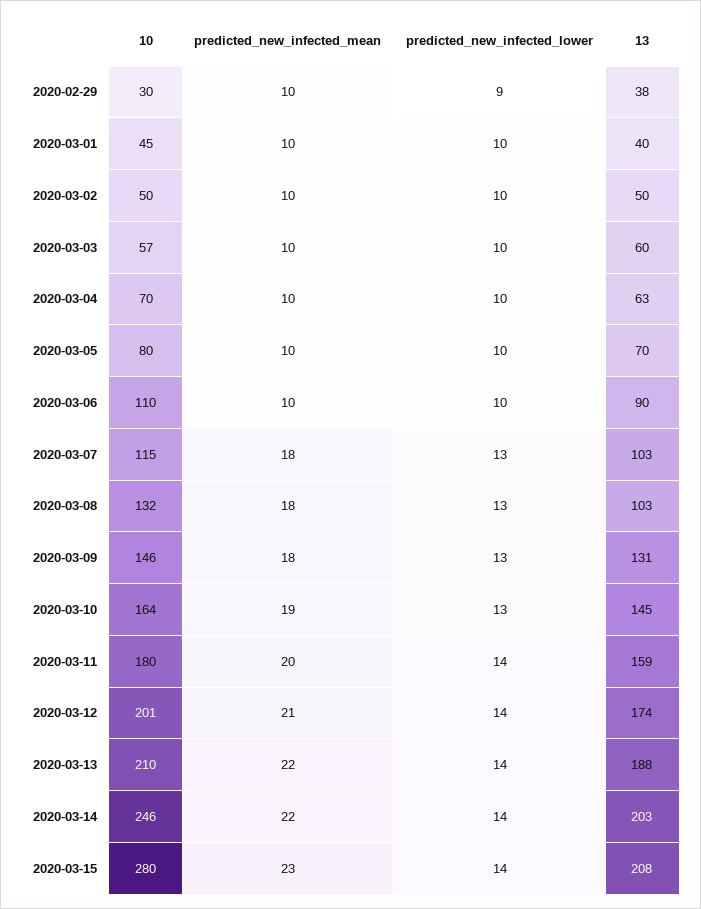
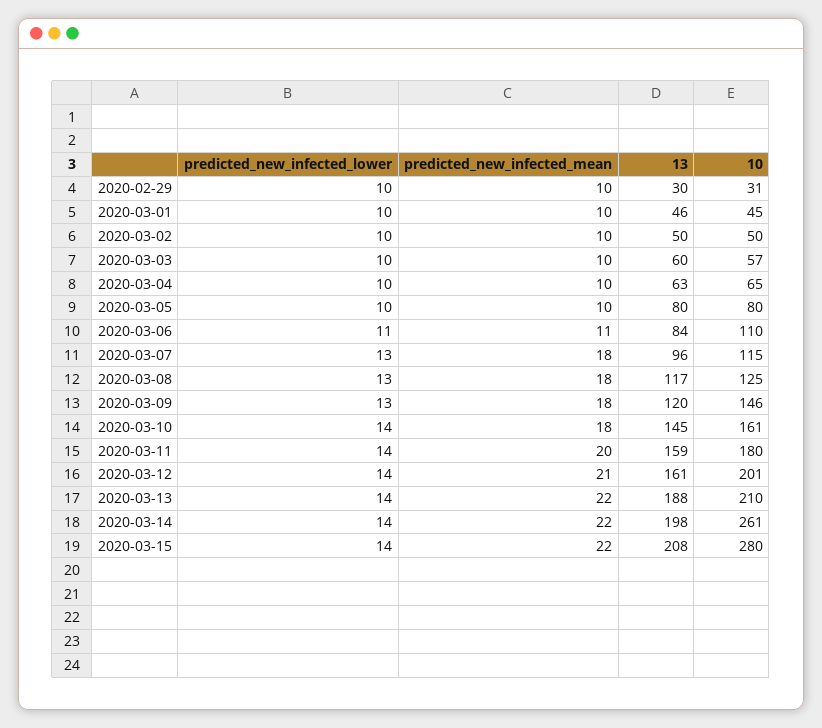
  {
    "10": {
-     "2020-02-29": 30,
+     "2020-02-29": 31,
      "2020-03-01": 45,
      "2020-03-02": 50,
      "2020-03-03": 57,
-     "2020-03-04": 70,
+     "2020-03-04": 65,
      "2020-03-05": 80,
      "2020-03-06": 110,
      "2020-03-07": 115,
-     "2020-03-08": 132,
+     "2020-03-08": 125,
      "2020-03-09": 146,
-     "2020-03-10": 164,
+     "2020-03-10": 161,
      "2020-03-11": 180,
      "2020-03-12": 201,
      "2020-03-13": 210,
-     "2020-03-14": 246,
+     "2020-03-14": 261,
      "2020-03-15": 280
    },
    "predicted_new_infected_mean": {
      "2020-02-29": 10,
      "2020-03-01": 10,
      "2020-03-02": 10,
      "2020-03-03": 10,
      "2020-03-04": 10,
      "2020-03-05": 10,
-     "2020-03-06": 10,
+     "2020-03-06": 11,
      "2020-03-07": 18,
      "2020-03-08": 18,
      "2020-03-09": 18,
-     "2020-03-10": 19,
+     "2020-03-10": 18,
      "2020-03-11": 20,
      "2020-03-12": 21,
      "2020-03-13": 22,
      "2020-03-14": 22,
-     "2020-03-15": 23
+     "2020-03-15": 22
    },
    "predicted_new_infected_lower": {
-     "2020-02-29": 9,
+     "2020-02-29": 10,
      "2020-03-01": 10,
      "2020-03-02": 10,
      "2020-03-03": 10,
      "2020-03-04": 10,
      "2020-03-05": 10,
-     "2020-03-06": 10,
+     "2020-03-06": 11,
      "2020-03-07": 13,
      "2020-03-08": 13,
      "2020-03-09": 13,
-     "2020-03-10": 13,
+     "2020-03-10": 14,
      "2020-03-11": 14,
      "2020-03-12": 14,
      "2020-03-13": 14,
      "2020-03-14": 14,
      "2020-03-15": 14
    },
    "13": {
-     "2020-02-29": 38,
+     "2020-02-29": 30,
-     "2020-03-01": 40,
+     "2020-03-01": 46,
      "2020-03-02": 50,
      "2020-03-03": 60,
      "2020-03-04": 63,
-     "2020-03-05": 70,
+     "2020-03-05": 80,
-     "2020-03-06": 90,
+     "2020-03-06": 84,
-     "2020-03-07": 103,
+     "2020-03-07": 96,
-     "2020-03-08": 103,
+     "2020-03-08": 117,
-     "2020-03-09": 131,
+     "2020-03-09": 120,
      "2020-03-10": 145,
      "2020-03-11": 159,
-     "2020-03-12": 174,
+     "2020-03-12": 161,
      "2020-03-13": 188,
-     "2020-03-14": 203,
+     "2020-03-14": 198,
      "2020-03-15": 208
    }
  }

